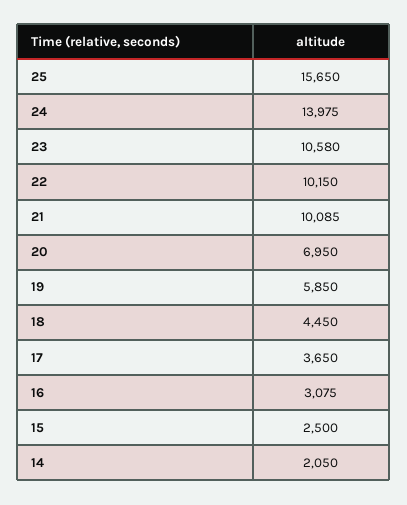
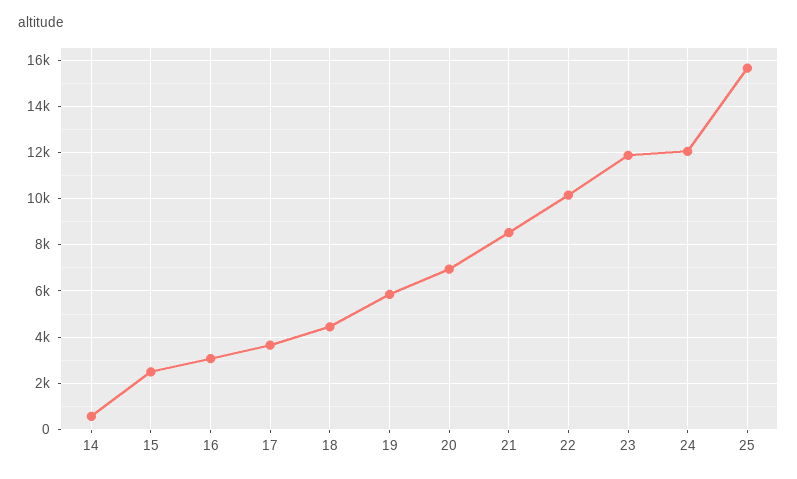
  {
    "25": 15650,
-   "24": 13975,
+   "24": 12000,
-   "23": 10580,
+   "23": 12000,
    "22": 10150,
-   "21": 10085,
+   "21": 8500,
    "20": 6950,
    "19": 5850,
    "18": 4450,
    "17": 3650,
    "16": 3075,
    "15": 2500,
-   "14": 2050
+   "14": 500
  }

